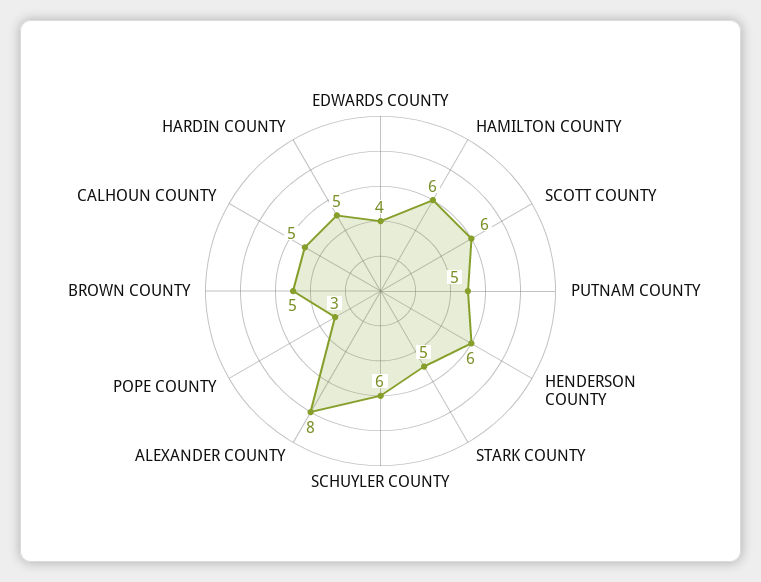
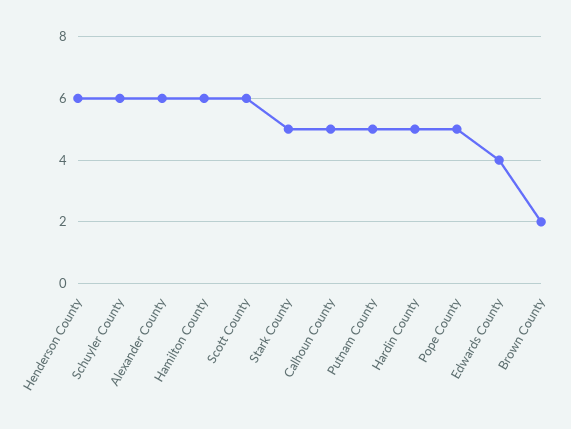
  {
    "EDWARDS COUNTY": 4,
    "HAMILTON COUNTY": 6,
    "SCOTT COUNTY": 6,
    "PUTNAM COUNTY": 5,
    "HENDERSON COUNTY": 6,
    "STARK COUNTY": 5,
    "SCHUYLER COUNTY": 6,
-   "ALEXANDER COUNTY": 8,
+   "ALEXANDER COUNTY": 6,
-   "POPE COUNTY": 3,
+   "POPE COUNTY": 5,
-   "BROWN COUNTY": 5,
+   "BROWN COUNTY": 2,
    "CALHOUN COUNTY": 5,
    "HARDIN COUNTY": 5
  }

